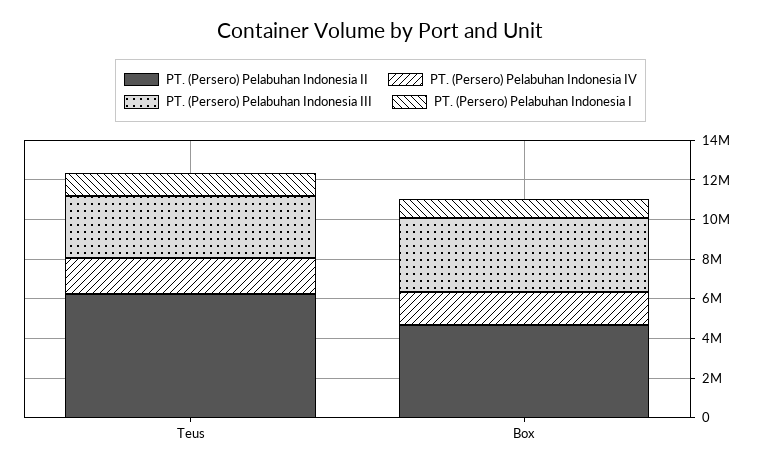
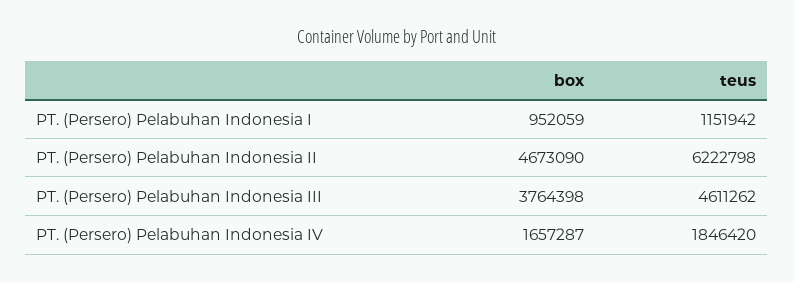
  {
    "PT. (Persero) Pelabuhan Indonesia II": {
      "Teus": 6222798,
      "Box": 4673090
    },
    "PT. (Persero) Pelabuhan Indonesia IV": {
      "Teus": 1846420,
      "Box": 1657287
    },
    "PT. (Persero) Pelabuhan Indonesia III": {
-     "Teus": 3000000,
+     "Teus": 4611262,
      "Box": 3764398
    },
    "PT. (Persero) Pelabuhan Indonesia I": {
      "Teus": 1151942,
      "Box": 952059
    }
  }

